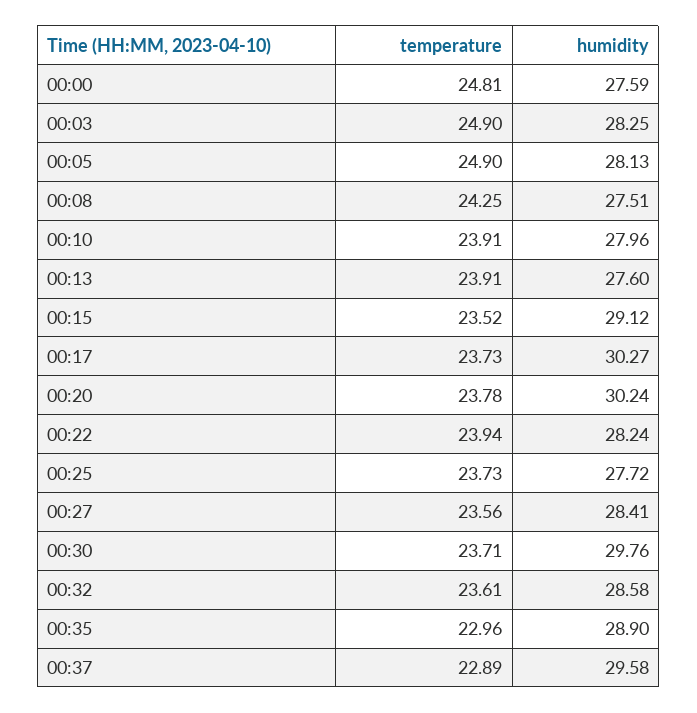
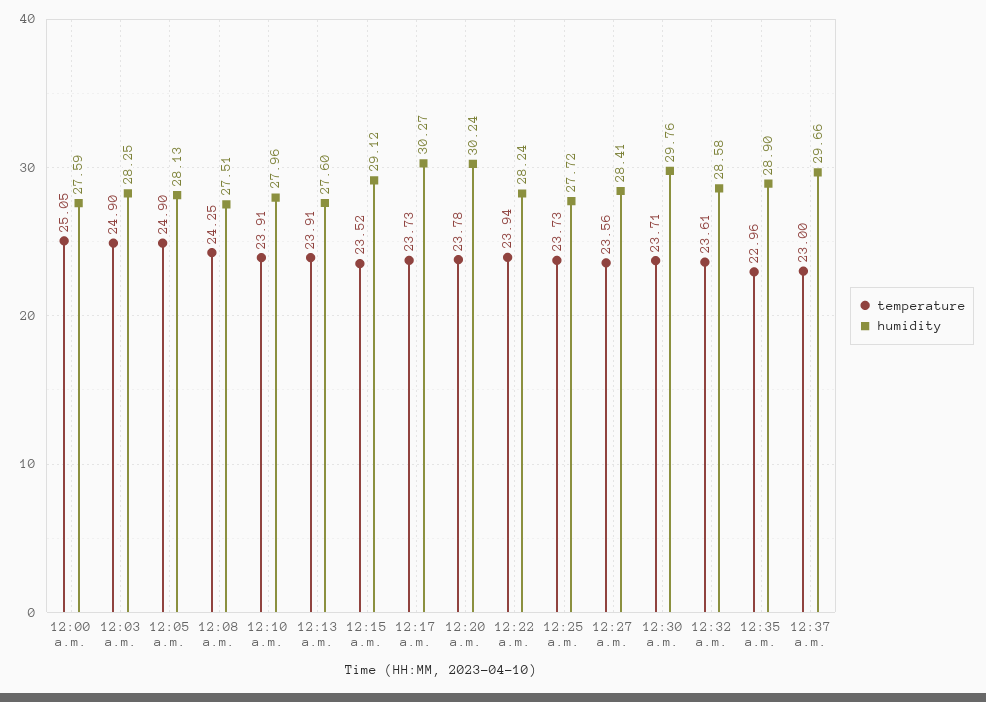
  {
    "temperature": {
-     "00:00": 24.81,
+     "00:00": 25.05,
      "00:03": 24.9,
      "00:05": 24.9,
      "00:08": 24.25,
      "00:10": 23.91,
      "00:13": 23.91,
      "00:15": 23.52,
      "00:17": 23.73,
      "00:20": 23.78,
      "00:22": 23.94,
      "00:25": 23.73,
      "00:27": 23.56,
      "00:30": 23.71,
      "00:32": 23.61,
      "00:35": 22.96,
-     "00:37": 22.89
+     "00:37": 23
    },
    "humidity": {
      "00:00": 27.59,
      "00:03": 28.25,
      "00:05": 28.13,
      "00:08": 27.51,
      "00:10": 27.96,
      "00:13": 27.6,
      "00:15": 29.12,
      "00:17": 30.27,
      "00:20": 30.24,
      "00:22": 28.24,
      "00:25": 27.72,
      "00:27": 28.41,
      "00:30": 29.76,
      "00:32": 28.58,
      "00:35": 28.9,
-     "00:37": 29.58
+     "00:37": 29.66
    }
  }

